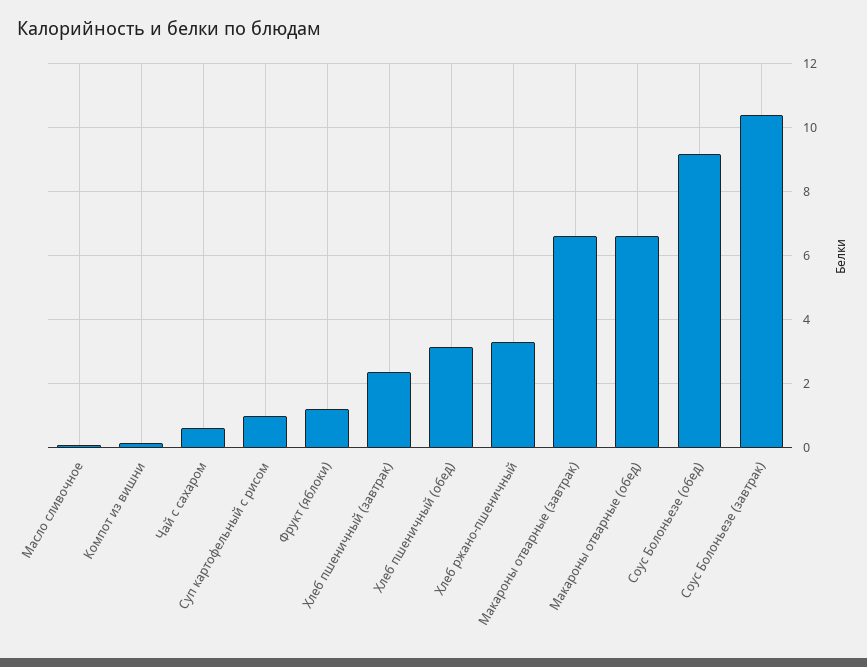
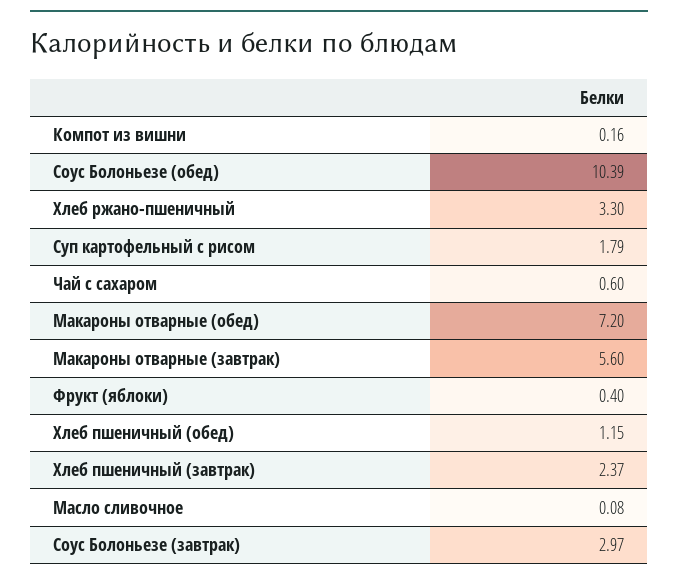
  {
    "Масло сливочное": 0.08,
    "Компот из вишни": 0.16,
    "Чай с сахаром": 0.6,
-   "Суп картофельный с рисом": 1,
+   "Суп картофельный с рисом": 1.79,
-   "Фрукт (яблоки)": 1.2,
+   "Фрукт (яблоки)": 0.4,
    "Хлеб пшеничный (завтрак)": 2.37,
-   "Хлеб пшеничный (обед)": 3.2,
+   "Хлеб пшеничный (обед)": 1.15,
    "Хлеб ржано-пшеничный": 3.3,
-   "Макароны отварные (завтрак)": 6.6,
+   "Макароны отварные (завтрак)": 5.6,
-   "Макароны отварные (обед)": 6.6,
+   "Макароны отварные (обед)": 7.2,
-   "Соус Болоньезе (обед)": 9.2,
+   "Соус Болоньезе (обед)": 10.39,
-   "Соус Болоньезе (завтрак)": 10.4
+   "Соус Болоньезе (завтрак)": 2.97
  }

